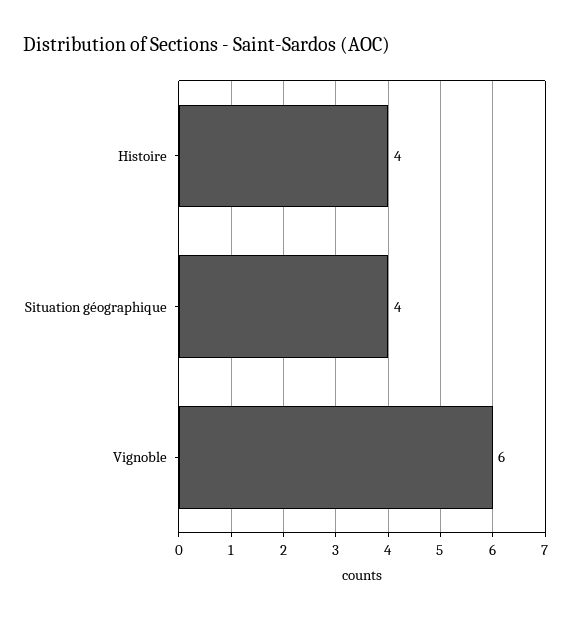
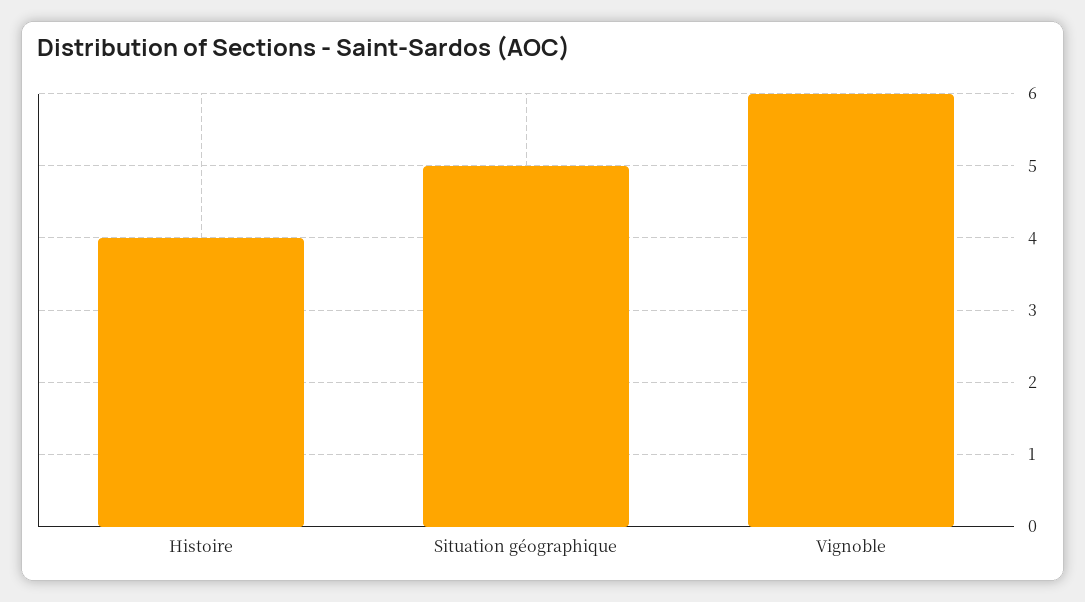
  {
    "Histoire": 4,
-   "Situation géographique": 4,
+   "Situation géographique": 5,
    "Vignoble": 6
  }

